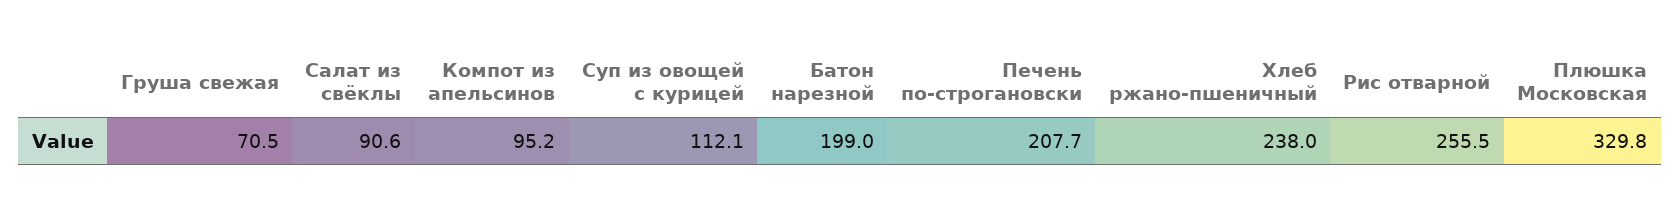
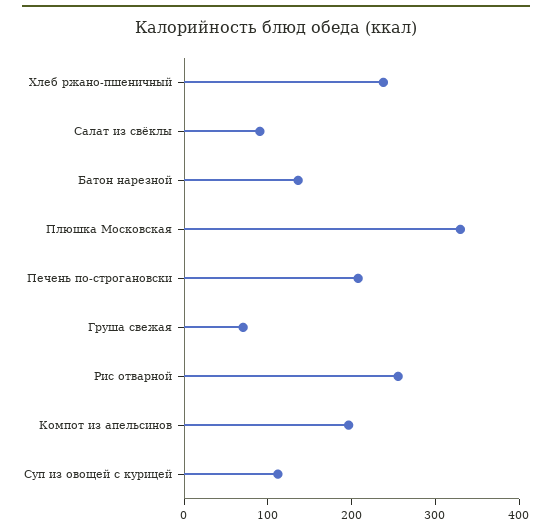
  {
    "Груша свежая": 70.5,
    "Салат из свёклы": 90.6,
-   "Компот из апельсинов": 95.2,
+   "Компот из апельсинов": 200,
    "Суп из овощей с курицей": 112.1,
-   "Батон нарезной": 199,
+   "Батон нарезной": 140,
    "Печень по-строгановски": 207.7,
    "Хлеб ржано-пшеничный": 238,
    "Рис отварной": 255.5,
    "Плюшка Московская": 329.8
  }

